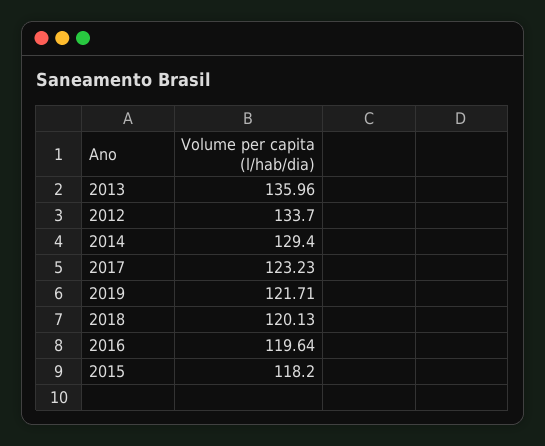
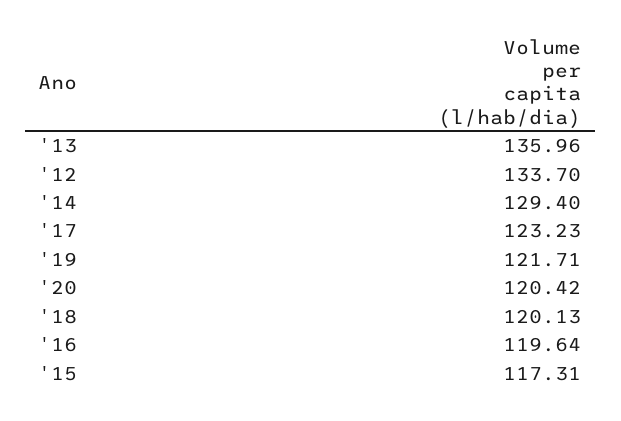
  {
    "2013": 135.96,
    "2012": 133.7,
    "2014": 129.4,
    "2017": 123.23,
    "2019": 121.71,
    "2018": 120.13,
    "2016": 119.64,
-   "2015": 118.2
+   "2015": 117.31,
+   "'20": 120.42
  }

